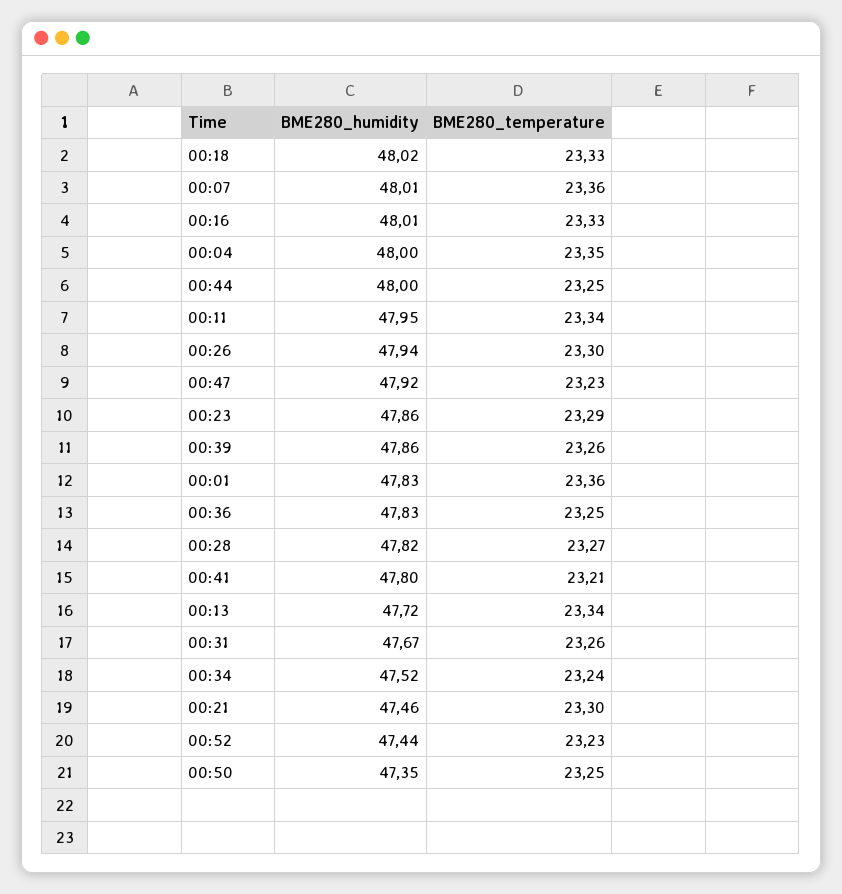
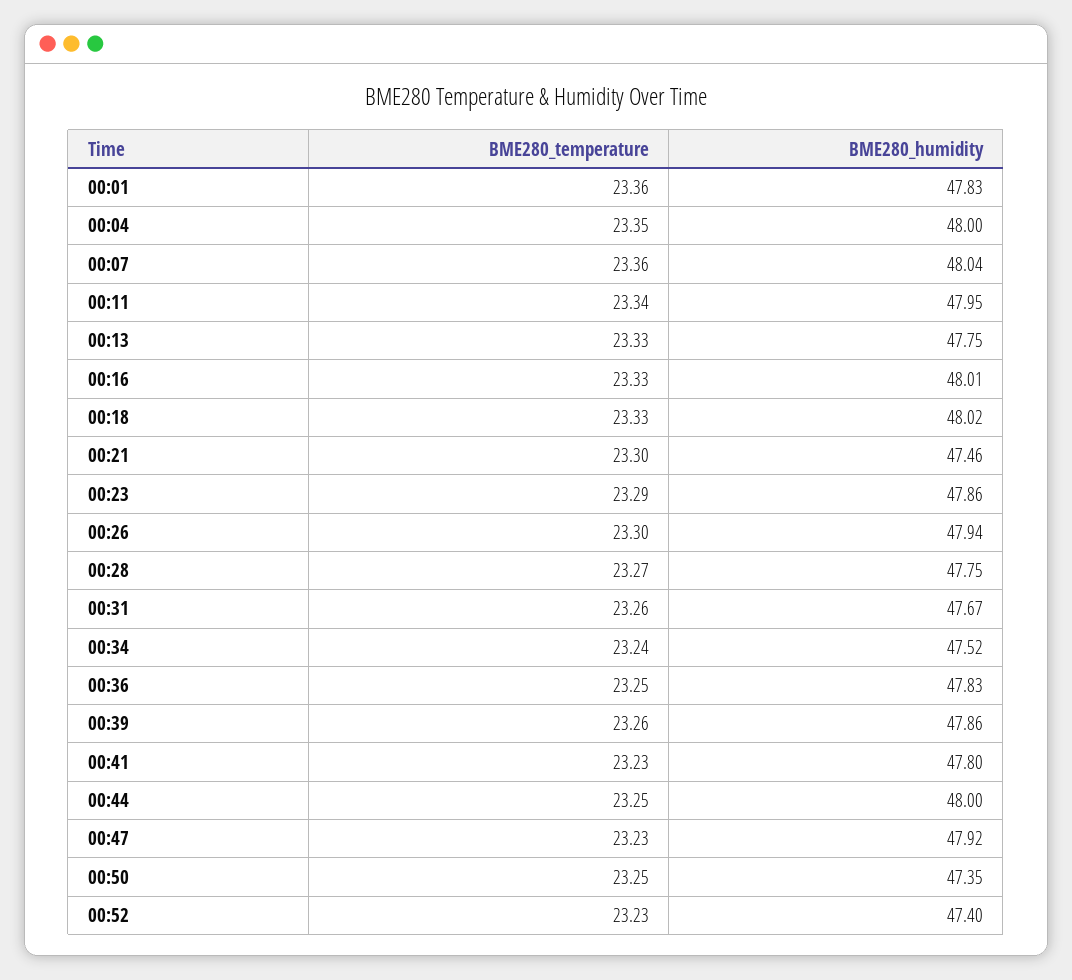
  {
    "BME280_humidity": {
      "00:18": 48.02,
-     "00:07": 48.01,
+     "00:07": 48.04,
      "00:16": 48.01,
      "00:04": 48,
      "00:44": 48,
      "00:11": 47.95,
      "00:26": 47.94,
      "00:47": 47.92,
      "00:23": 47.86,
      "00:39": 47.86,
      "00:01": 47.83,
      "00:36": 47.83,
-     "00:28": 47.82,
+     "00:28": 47.75,
      "00:41": 47.8,
-     "00:13": 47.72,
+     "00:13": 47.75,
      "00:31": 47.67,
      "00:34": 47.52,
      "00:21": 47.46,
-     "00:52": 47.44,
+     "00:52": 47.4,
      "00:50": 47.35
    },
    "BME280_temperature": {
      "00:18": 23.33,
      "00:07": 23.36,
      "00:16": 23.33,
      "00:04": 23.35,
      "00:44": 23.25,
      "00:11": 23.34,
      "00:26": 23.3,
      "00:47": 23.23,
      "00:23": 23.29,
      "00:39": 23.26,
      "00:01": 23.36,
      "00:36": 23.25,
      "00:28": 23.27,
-     "00:41": 23.21,
+     "00:41": 23.23,
-     "00:13": 23.34,
+     "00:13": 23.33,
      "00:31": 23.26,
      "00:34": 23.24,
      "00:21": 23.3,
      "00:52": 23.23,
      "00:50": 23.25
    }
  }

